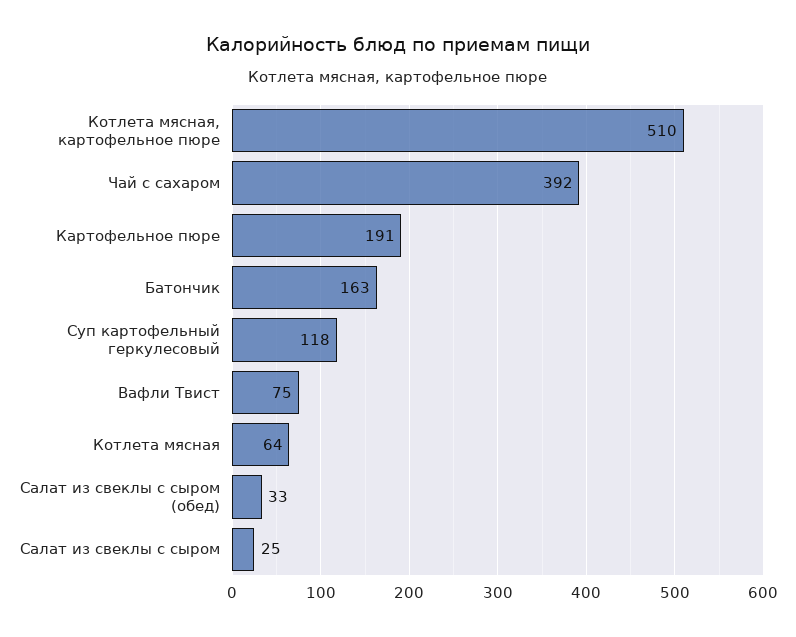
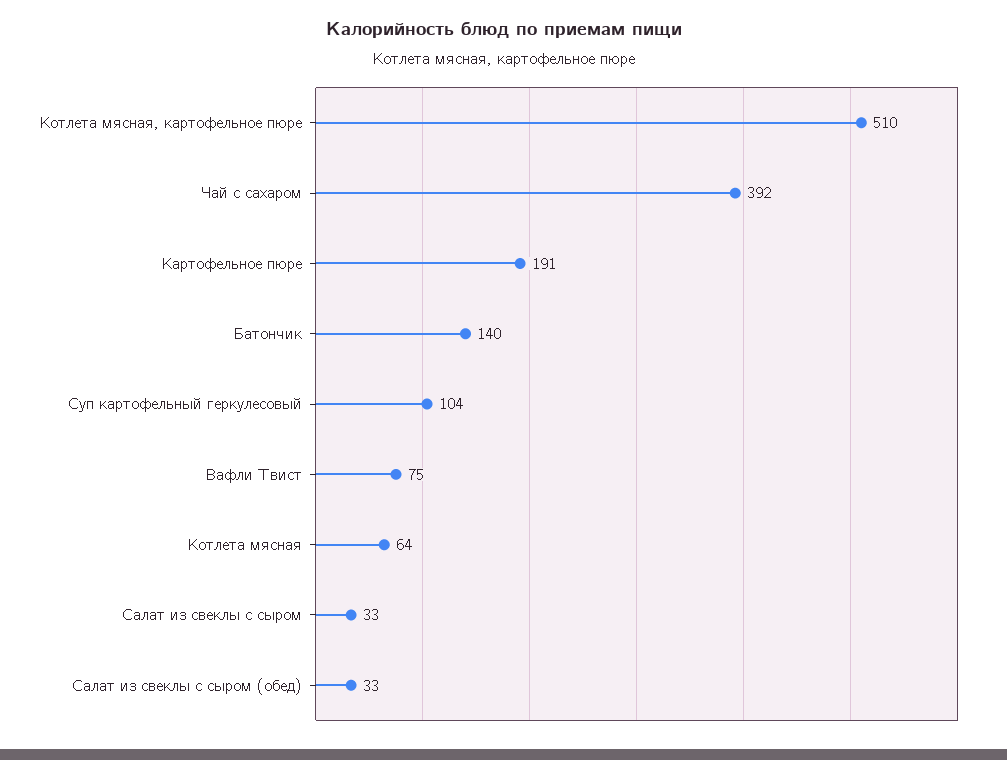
  {
    "Котлета мясная, картофельное пюре": 510,
    "Чай с сахаром": 392,
    "Картофельное пюре": 191,
-   "Батончик": 163,
+   "Батончик": 140,
-   "Суп картофельный геркулесовый": 118,
+   "Суп картофельный геркулесовый": 104,
    "Вафли Твист": 75,
    "Котлета мясная": 64,
    "Салат из свеклы с сыром (обед)": 33,
-   "Салат из свеклы с сыром": 25
+   "Салат из свеклы с сыром": 33
  }

